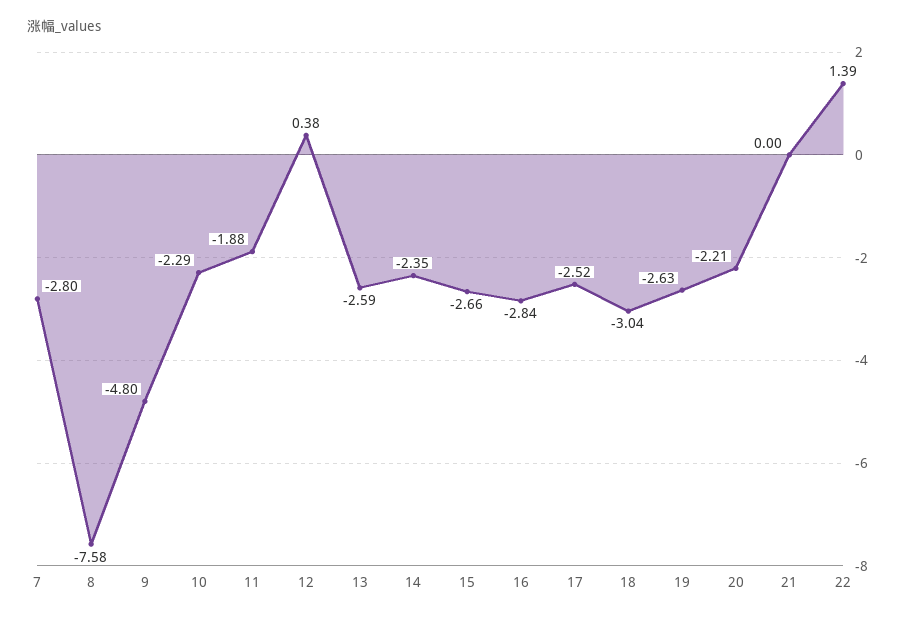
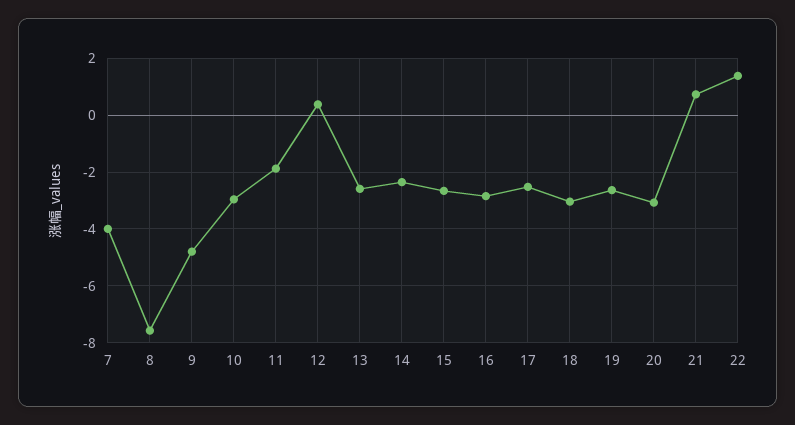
  {
-   "7": -2.8,
+   "7": -4,
    "8": -7.58,
    "9": -4.8,
-   "10": -2.29,
+   "10": -3,
    "11": -1.88,
    "12": 0.38,
    "13": -2.59,
    "14": -2.35,
    "15": -2.66,
    "16": -2.84,
    "17": -2.52,
    "18": -3.04,
    "19": -2.63,
-   "20": -2.21,
+   "20": -3,
-   "21": 0,
+   "21": 0.75,
    "22": 1.39
  }

